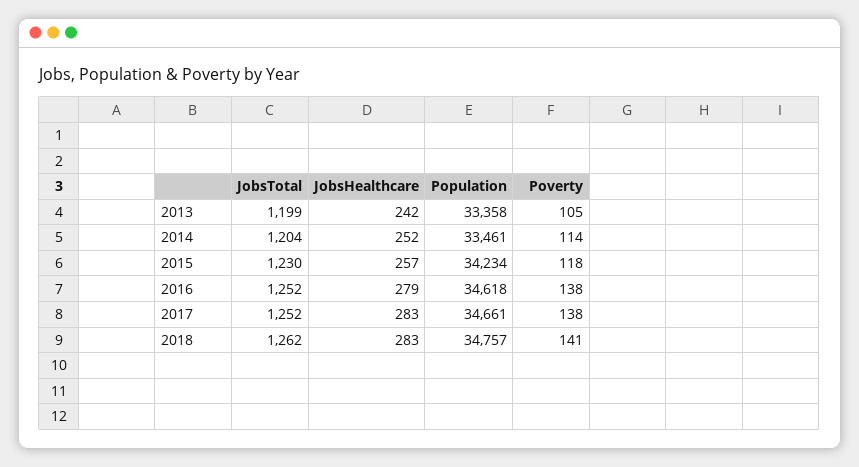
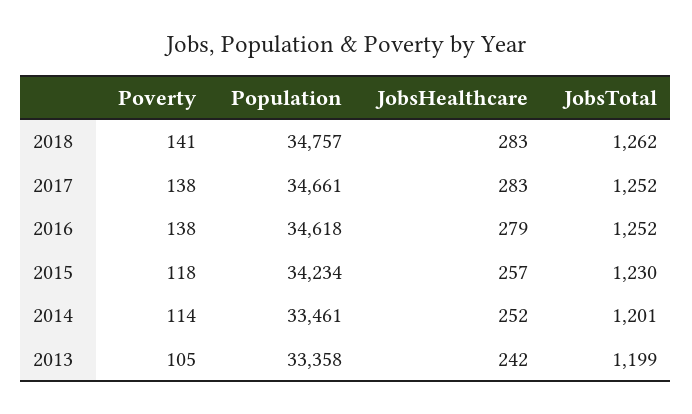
  {
    "JobsTotal": {
      "2013": 1199,
-     "2014": 1204,
+     "2014": 1201,
      "2015": 1230,
      "2016": 1252,
      "2017": 1252,
      "2018": 1262
    },
    "JobsHealthcare": {
      "2013": 242,
      "2014": 252,
      "2015": 257,
      "2016": 279,
      "2017": 283,
      "2018": 283
    },
    "Population": {
      "2013": 33358,
      "2014": 33461,
      "2015": 34234,
      "2016": 34618,
      "2017": 34661,
      "2018": 34757
    },
    "Poverty": {
      "2013": 105,
      "2014": 114,
      "2015": 118,
      "2016": 138,
      "2017": 138,
      "2018": 141
    }
  }

